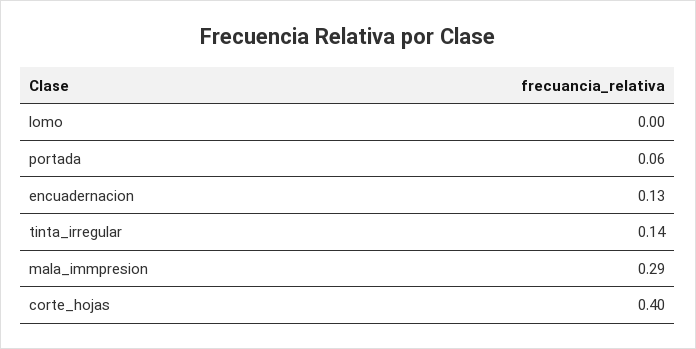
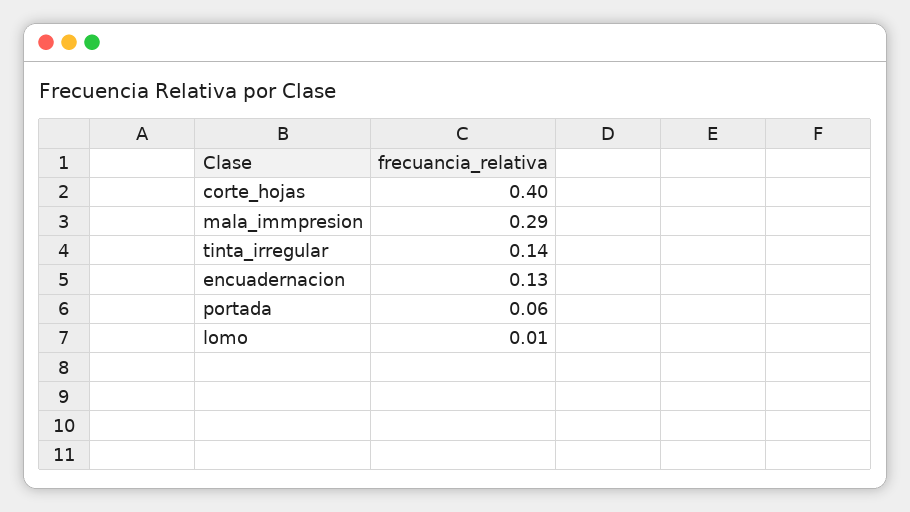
  {
-   "lomo": 0,
+   "lomo": 0.01,
    "portada": 0.06,
    "encuadernacion": 0.13,
    "tinta_irregular": 0.14,
    "mala_immpresion": 0.29,
    "corte_hojas": 0.4
  }

